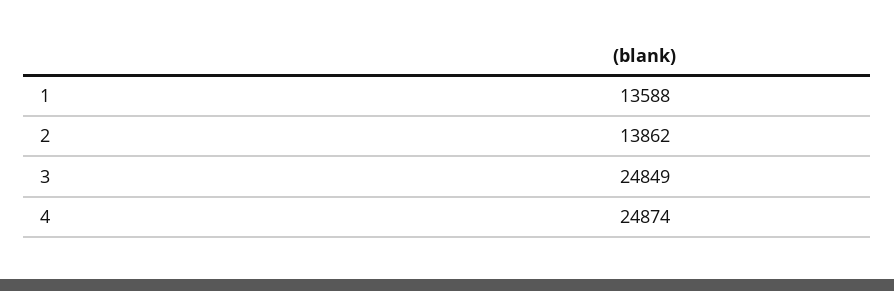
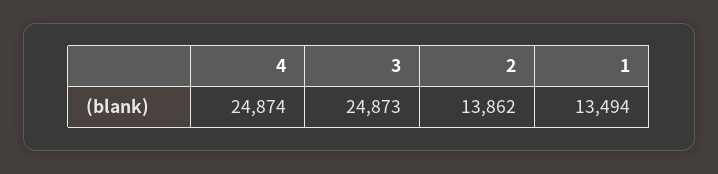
  {
-   "1": 13588,
+   "1": 13494,
    "2": 13862,
-   "3": 24849,
+   "3": 24873,
    "4": 24874
  }

